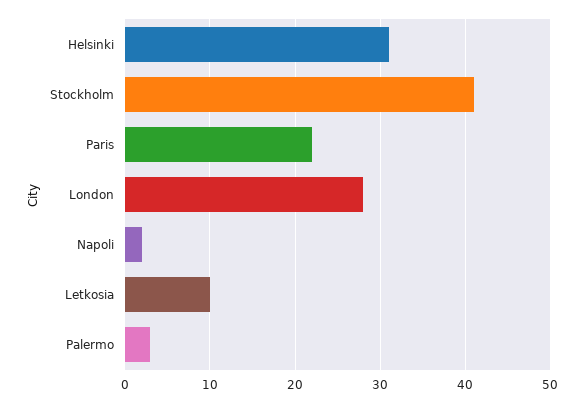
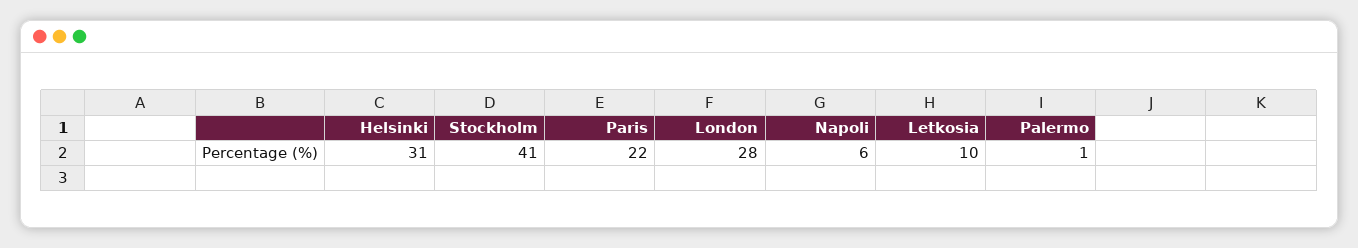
  {
    "Helsinki": 31,
    "Stockholm": 41,
    "Paris": 22,
    "London": 28,
-   "Napoli": 2,
+   "Napoli": 6,
    "Letkosia": 10,
-   "Palermo": 3
+   "Palermo": 1
  }

